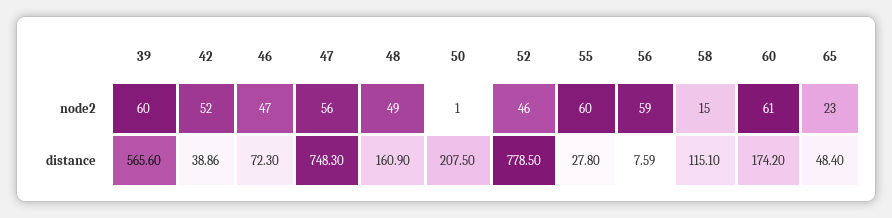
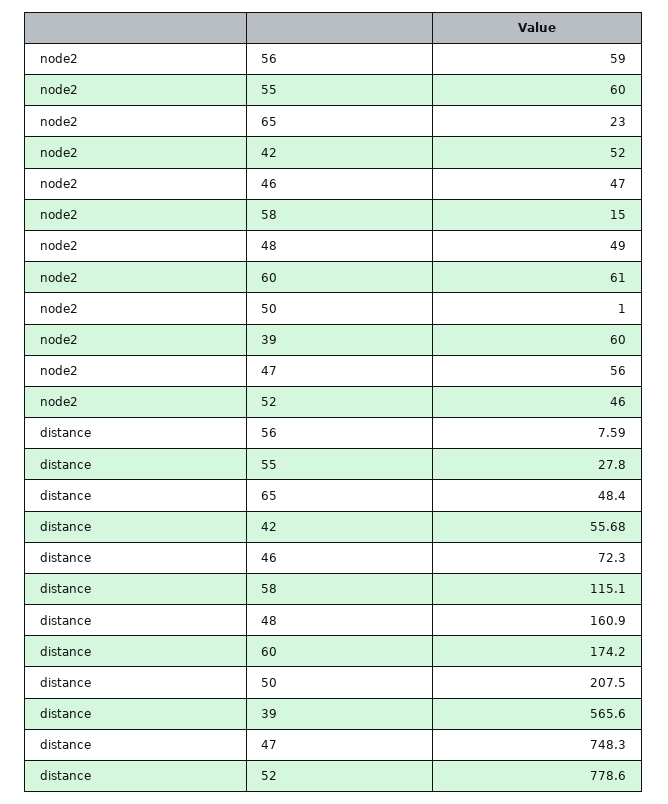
  {
    "39": {
      "node2": 60,
      "distance": 565.6
    },
    "42": {
      "node2": 52,
-     "distance": 38.86
+     "distance": 55.68
    },
    "46": {
      "node2": 47,
      "distance": 72.3
    },
    "47": {
      "node2": 56,
      "distance": 748.3
    },
    "48": {
      "node2": 49,
      "distance": 160.9
    },
    "50": {
      "node2": 1,
      "distance": 207.5
    },
    "52": {
      "node2": 46,
-     "distance": 778.5
+     "distance": 778.6
    },
    "55": {
      "node2": 60,
      "distance": 27.8
    },
    "56": {
      "node2": 59,
      "distance": 7.59
    },
    "58": {
      "node2": 15,
      "distance": 115.1
    },
    "60": {
      "node2": 61,
      "distance": 174.2
    },
    "65": {
      "node2": 23,
      "distance": 48.4
    }
  }

